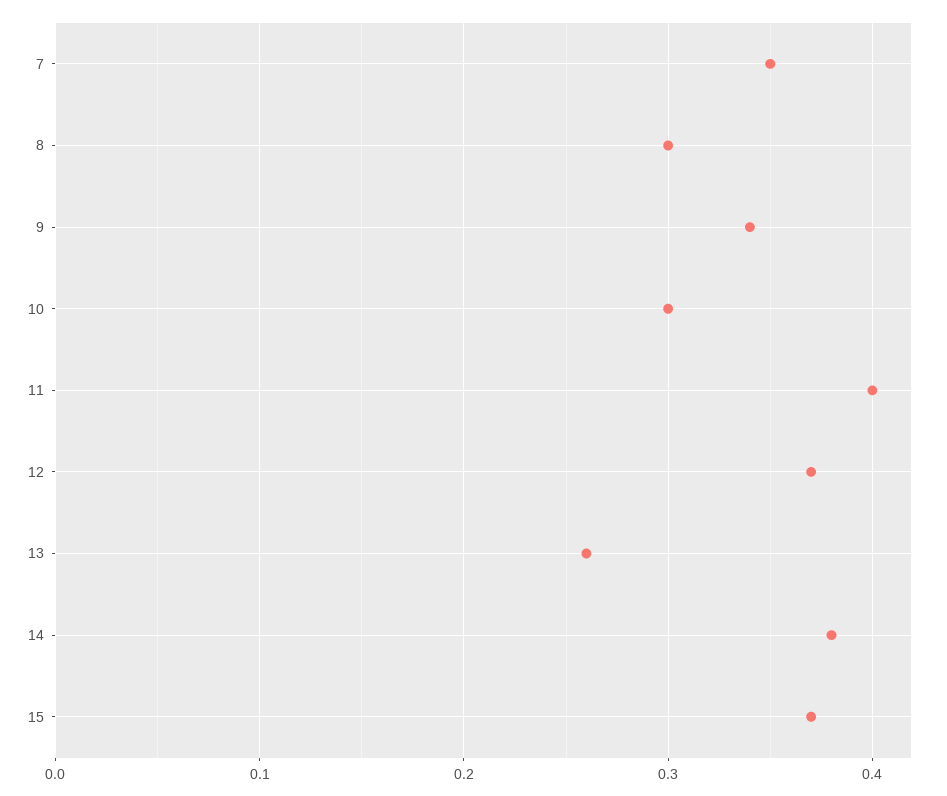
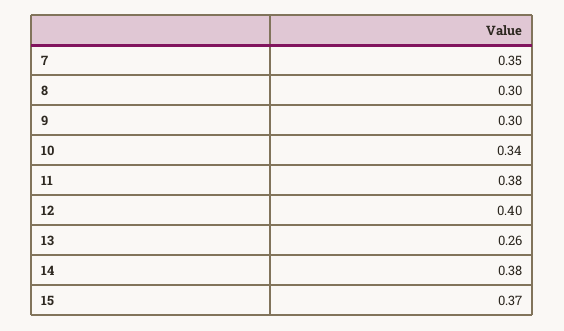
  {
    "7": 0.35,
    "8": 0.3,
-   "9": 0.34,
+   "9": 0.3,
-   "10": 0.3,
+   "10": 0.34,
-   "11": 0.4,
+   "11": 0.38,
-   "12": 0.37,
+   "12": 0.4,
    "13": 0.26,
    "14": 0.38,
    "15": 0.37
  }

